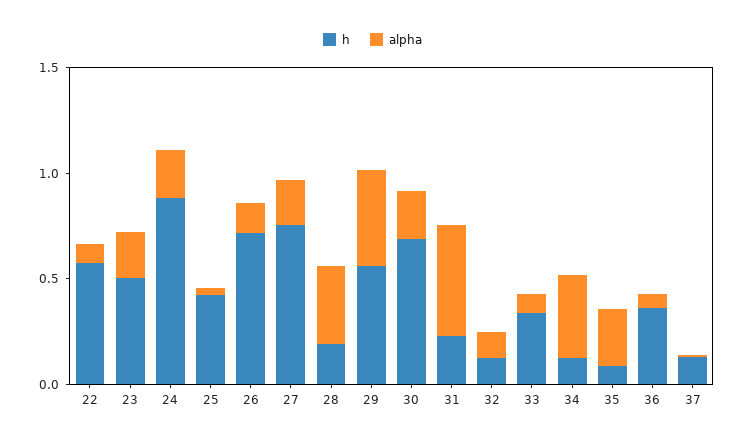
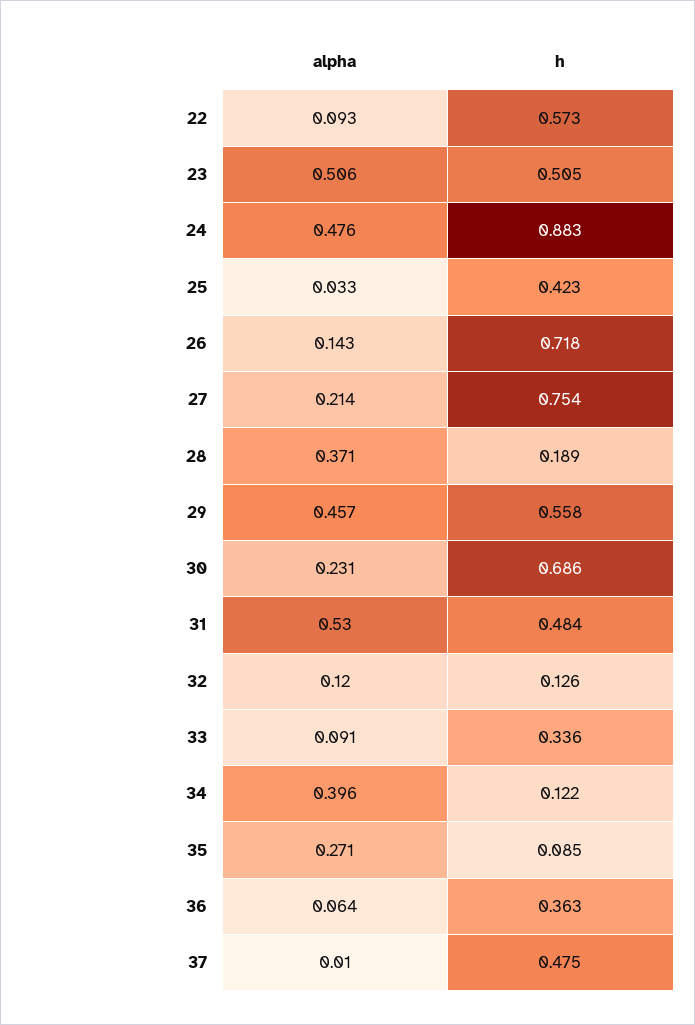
  {
    "h": {
      "22": 0.573,
      "23": 0.505,
      "24": 0.883,
      "25": 0.423,
      "26": 0.718,
      "27": 0.754,
      "28": 0.189,
      "29": 0.558,
      "30": 0.686,
-     "31": 0.2,
+     "31": 0.484,
      "32": 0.126,
      "33": 0.336,
      "34": 0.122,
      "35": 0.085,
      "36": 0.363,
-     "37": 0.1
+     "37": 0.475
    },
    "alpha": {
      "22": 0.093,
-     "23": 0.2,
+     "23": 0.506,
-     "24": 0.2,
+     "24": 0.476,
      "25": 0.033,
      "26": 0.143,
      "27": 0.214,
      "28": 0.371,
      "29": 0.457,
      "30": 0.231,
      "31": 0.53,
      "32": 0.12,
      "33": 0.091,
      "34": 0.396,
      "35": 0.271,
      "36": 0.064,
      "37": 0.01
    }
  }

